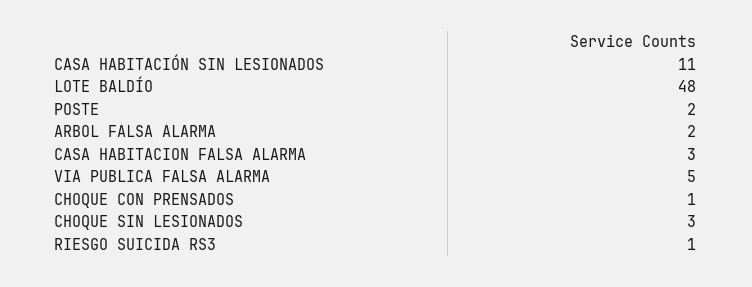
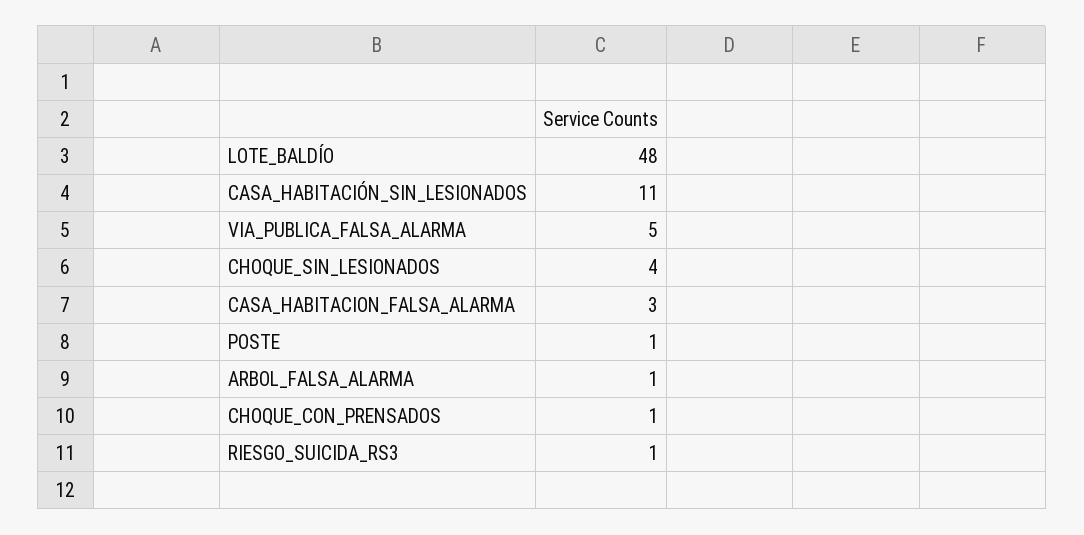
  {
    "CASA HABITACIÓN SIN LESIONADOS": 11,
    "LOTE BALDÍO": 48,
-   "POSTE": 2,
+   "POSTE": 1,
-   "ARBOL FALSA ALARMA": 2,
+   "ARBOL FALSA ALARMA": 1,
    "CASA HABITACION FALSA ALARMA": 3,
    "VIA PUBLICA FALSA ALARMA": 5,
    "CHOQUE CON PRENSADOS": 1,
-   "CHOQUE SIN LESIONADOS": 3,
+   "CHOQUE SIN LESIONADOS": 4,
    "RIESGO SUICIDA RS3": 1
  }

